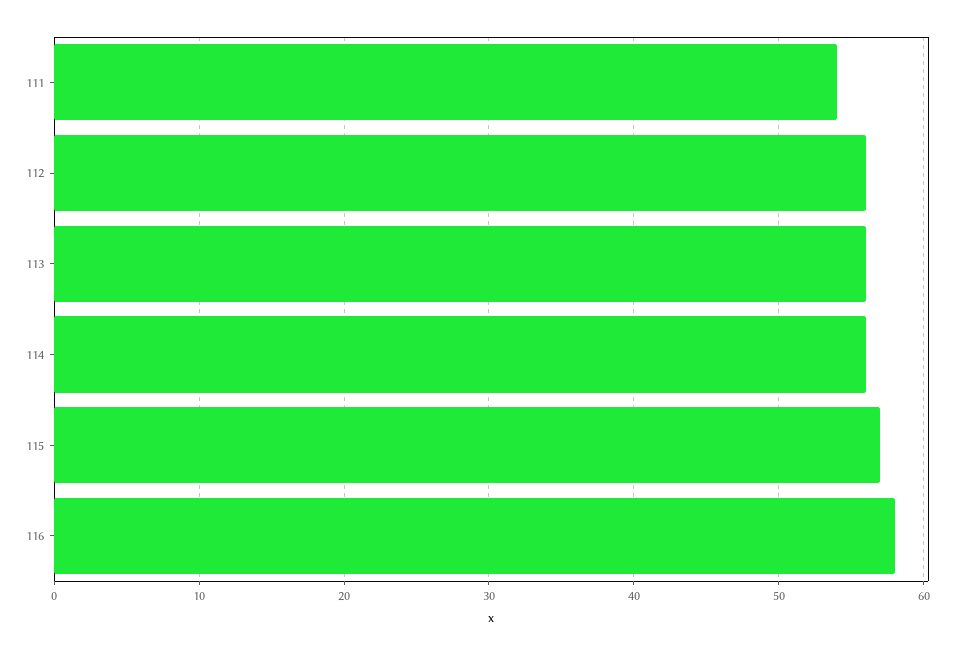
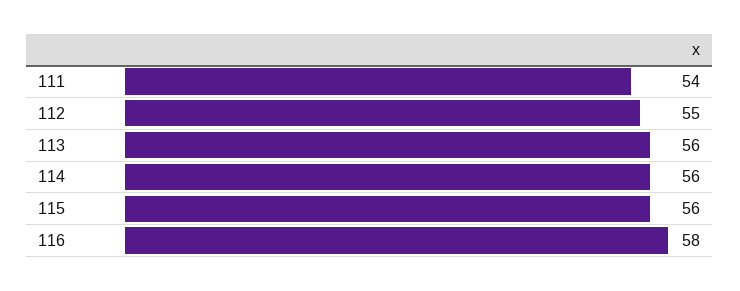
  {
    "111": 54,
-   "112": 56,
+   "112": 55,
    "113": 56,
    "114": 56,
-   "115": 57,
+   "115": 56,
    "116": 58
  }

